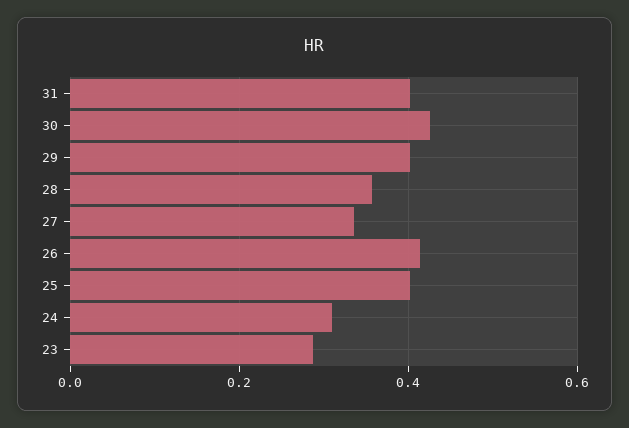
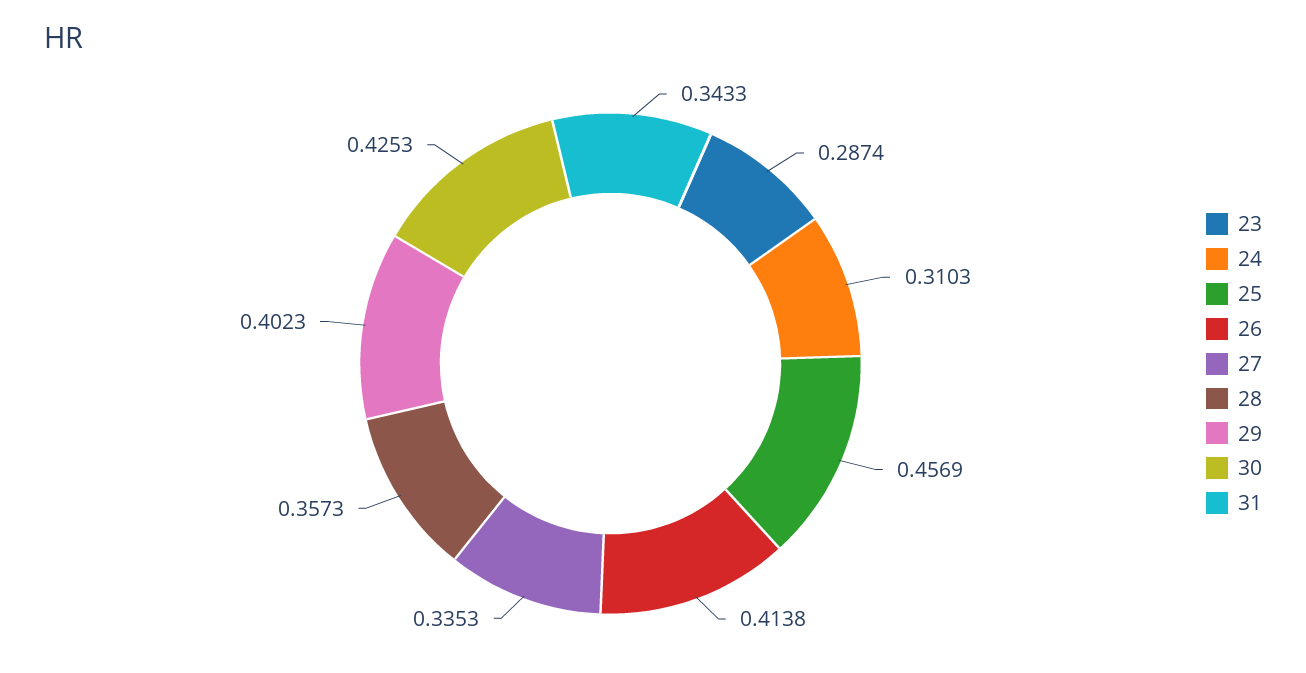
  {
-   "31": 0.4,
+   "31": 0.3433,
    "30": 0.4253,
    "29": 0.4023,
    "28": 0.3573,
    "27": 0.3353,
    "26": 0.4138,
-   "25": 0.4,
+   "25": 0.4569,
    "24": 0.3103,
    "23": 0.2874
  }

